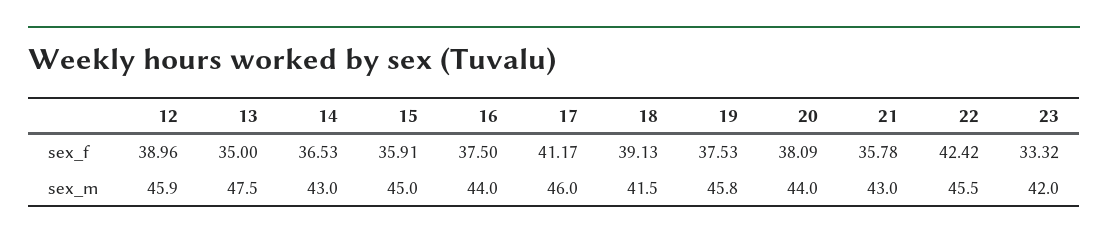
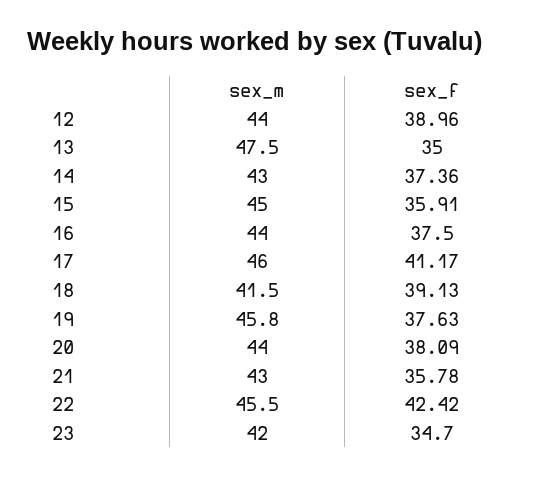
  {
    "12": {
      "sex_f": 38.96,
-     "sex_m": 45.9
+     "sex_m": 44
    },
    "13": {
      "sex_f": 35,
      "sex_m": 47.5
    },
    "14": {
-     "sex_f": 36.53,
+     "sex_f": 37.36,
      "sex_m": 43
    },
    "15": {
      "sex_f": 35.91,
      "sex_m": 45
    },
    "16": {
      "sex_f": 37.5,
      "sex_m": 44
    },
    "17": {
      "sex_f": 41.17,
      "sex_m": 46
    },
    "18": {
      "sex_f": 39.13,
      "sex_m": 41.5
    },
    "19": {
-     "sex_f": 37.53,
+     "sex_f": 37.63,
      "sex_m": 45.8
    },
    "20": {
      "sex_f": 38.09,
      "sex_m": 44
    },
    "21": {
      "sex_f": 35.78,
      "sex_m": 43
    },
    "22": {
      "sex_f": 42.42,
      "sex_m": 45.5
    },
    "23": {
-     "sex_f": 33.32,
+     "sex_f": 34.7,
      "sex_m": 42
    }
  }

